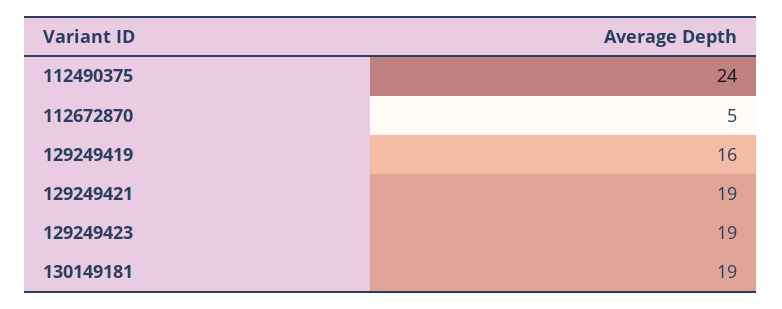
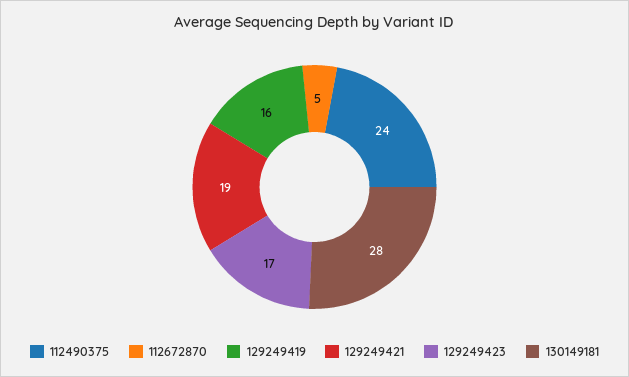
  {
    "112490375": 24,
    "112672870": 5,
    "129249419": 16,
    "129249421": 19,
-   "129249423": 19,
+   "129249423": 17,
-   "130149181": 19
+   "130149181": 28
  }

